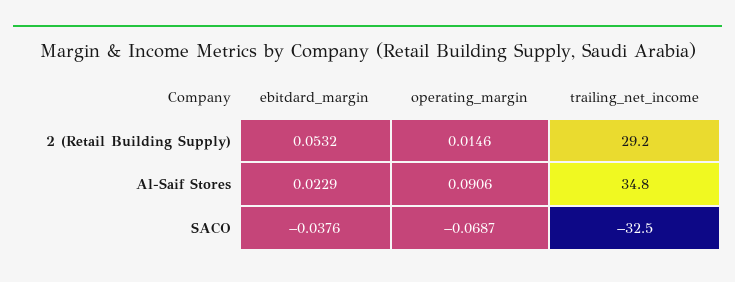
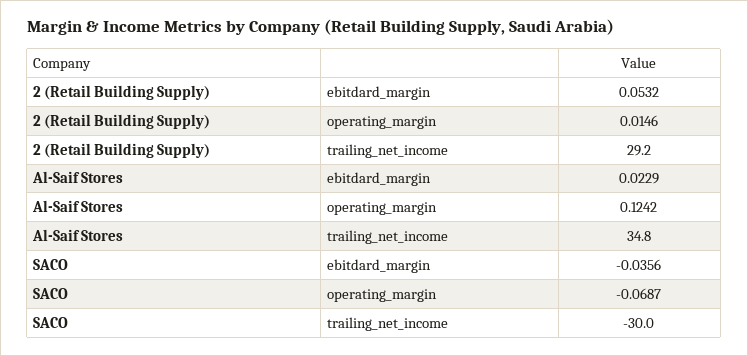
  {
    "ebitdard_margin": {
      "2 (Retail Building Supply)": 0.0532,
      "Al-Saif Stores": 0.0229,
-     "SACO": -0.0376
+     "SACO": -0.0356
    },
    "operating_margin": {
      "2 (Retail Building Supply)": 0.0146,
-     "Al-Saif Stores": 0.0906,
+     "Al-Saif Stores": 0.1242,
      "SACO": -0.0687
    },
    "trailing_net_income": {
      "2 (Retail Building Supply)": 29.2,
      "Al-Saif Stores": 34.8,
-     "SACO": -32.5
+     "SACO": -30
    }
  }

